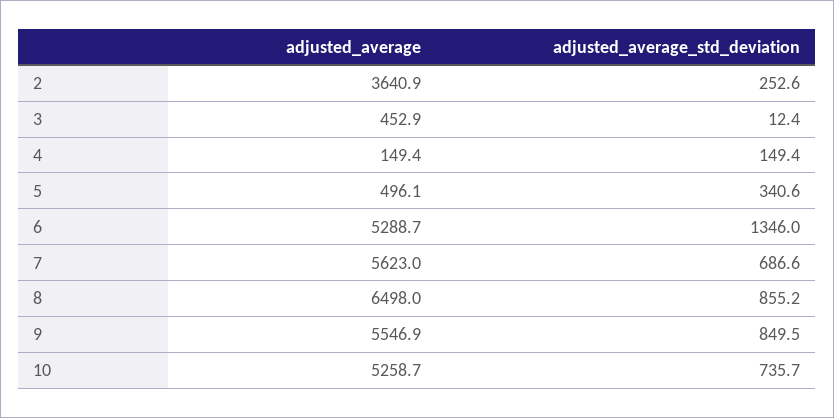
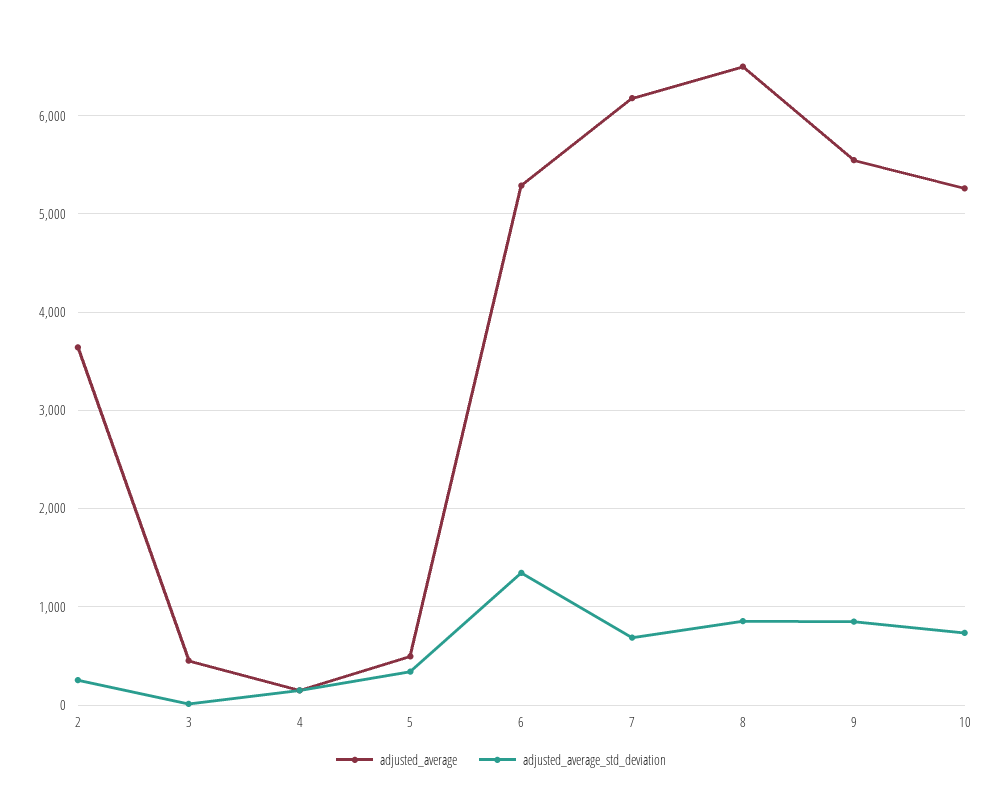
  {
    "adjusted_average": {
      "2": 3640.9,
      "3": 452.9,
      "4": 149.4,
      "5": 496.1,
      "6": 5288.7,
-     "7": 5623,
+     "7": 6200,
      "8": 6498,
      "9": 5546.9,
      "10": 5258.7
    },
    "adjusted_average_std_deviation": {
      "2": 252.6,
      "3": 12.4,
      "4": 149.4,
      "5": 340.6,
      "6": 1346,
      "7": 686.6,
      "8": 855.2,
      "9": 849.5,
      "10": 735.7
    }
  }

